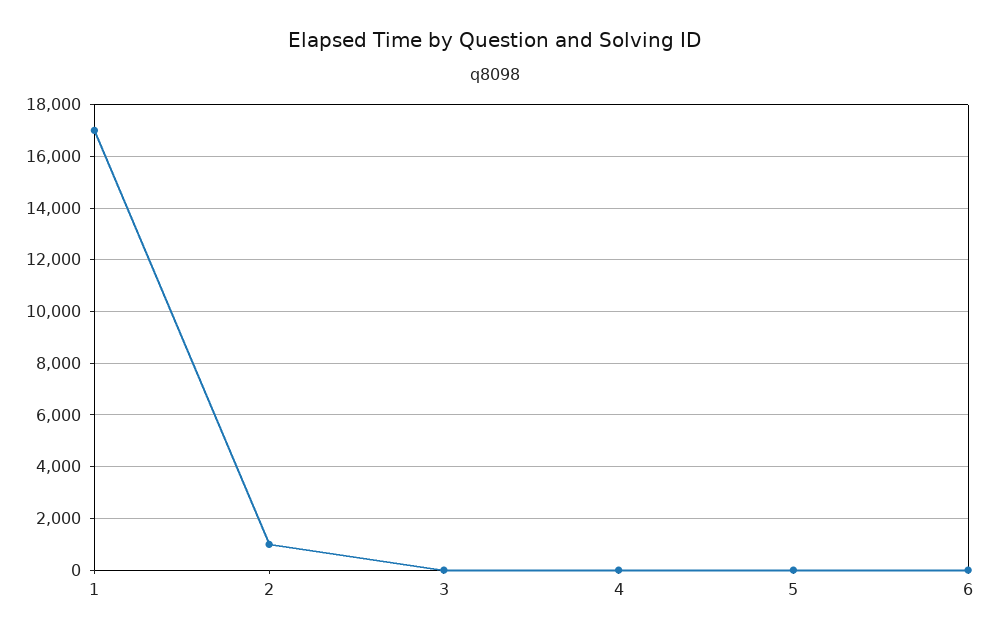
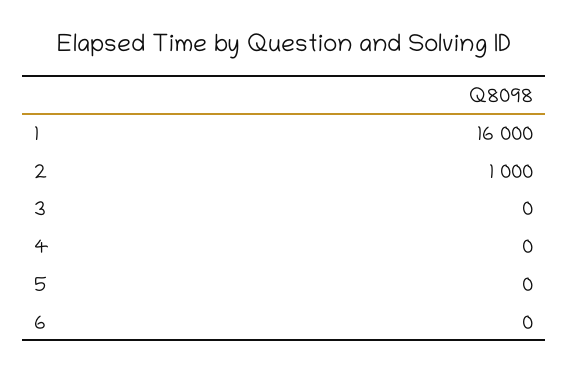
  {
-   "1": 17000,
+   "1": 16000,
    "2": 1000,
    "3": 0,
    "4": 0,
    "5": 0,
    "6": 0
  }

